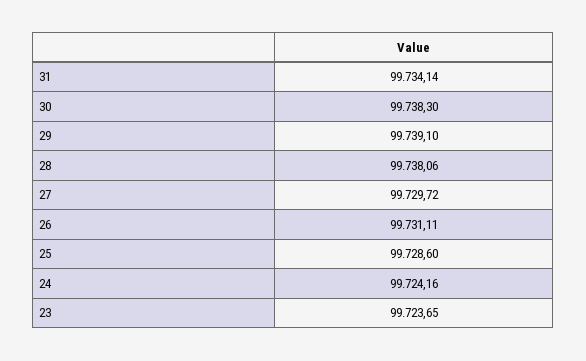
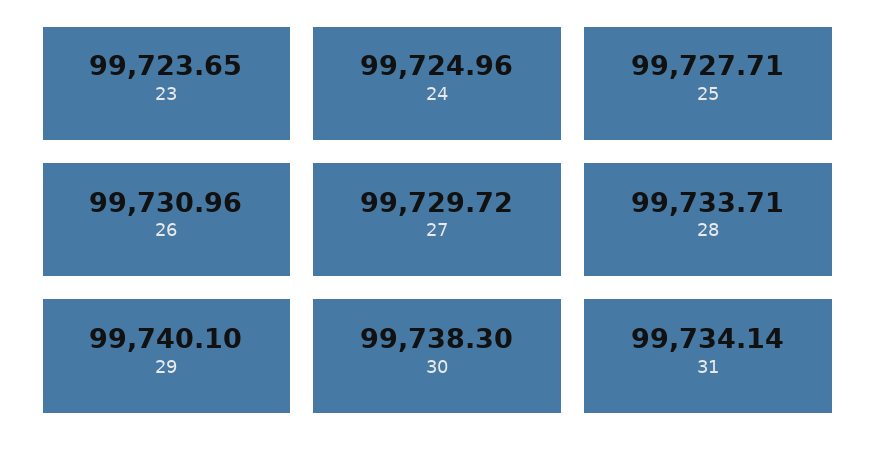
  {
    "31": 99734.14,
    "30": 99738.3,
-   "29": 99739.1,
+   "29": 99740.1,
-   "28": 99738.06,
+   "28": 99733.71,
    "27": 99729.72,
-   "26": 99731.11,
+   "26": 99730.96,
-   "25": 99728.6,
+   "25": 99727.71,
-   "24": 99724.16,
+   "24": 99724.96,
    "23": 99723.65
  }

